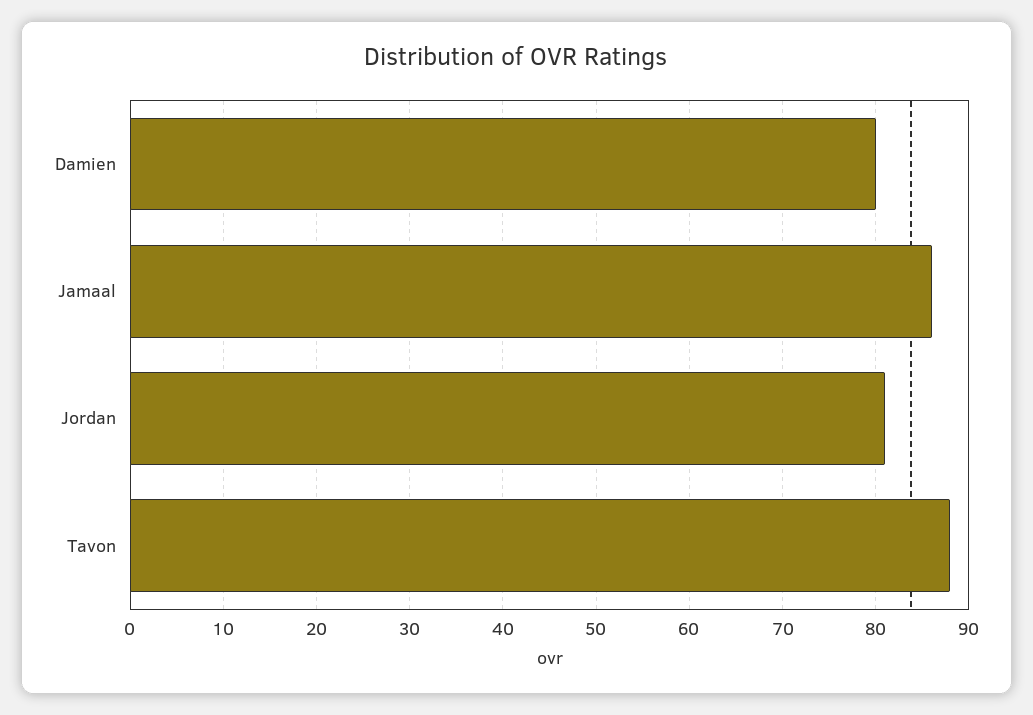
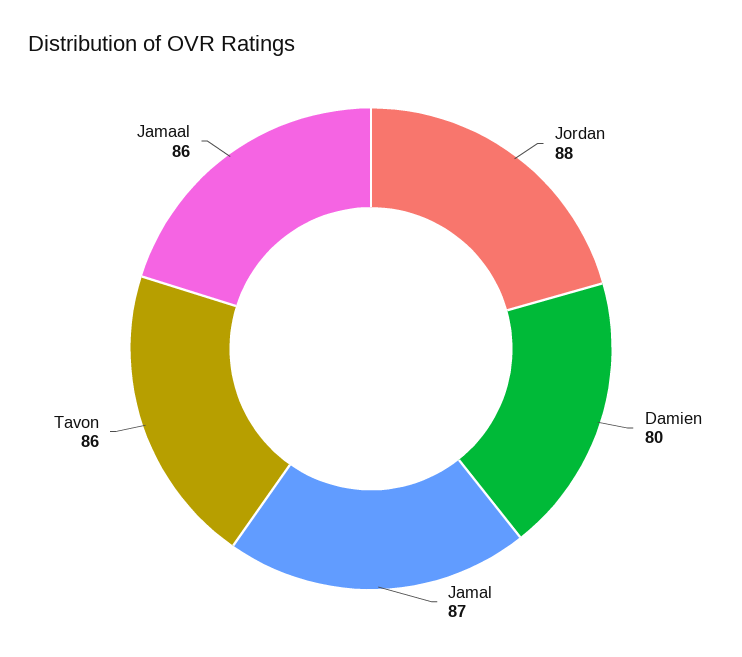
  {
    "Damien": 80,
    "Jamaal": 86,
-   "Jordan": 81,
+   "Jordan": 88,
-   "Tavon": 88
+   "Tavon": 86,
+   "Jamal": 87
  }

